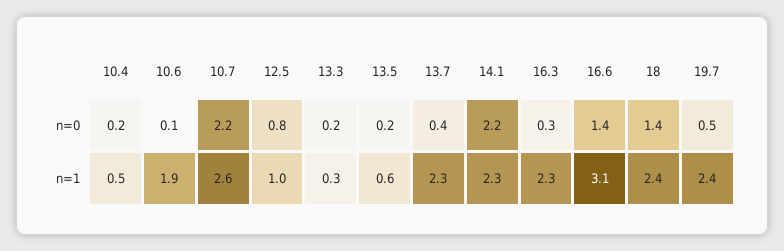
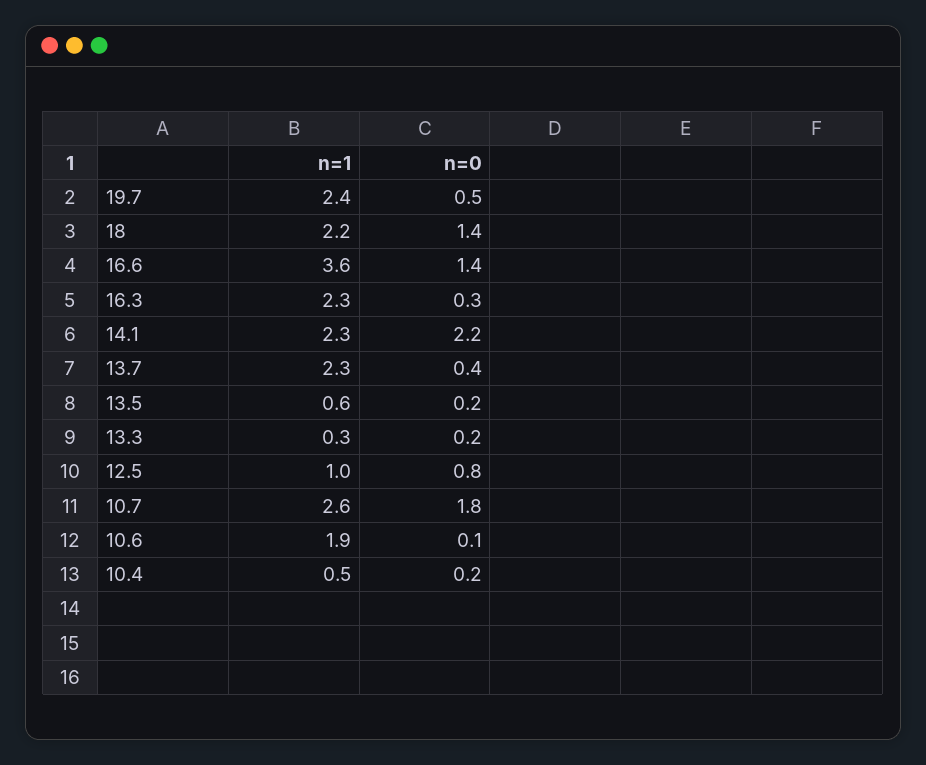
  {
    "10.4": {
      "n=0": 0.2,
      "n=1": 0.5
    },
    "10.6": {
      "n=0": 0.1,
      "n=1": 1.9
    },
    "10.7": {
-     "n=0": 2.2,
+     "n=0": 1.8,
      "n=1": 2.6
    },
    "12.5": {
      "n=0": 0.8,
      "n=1": 1
    },
    "13.3": {
      "n=0": 0.2,
      "n=1": 0.3
    },
    "13.5": {
      "n=0": 0.2,
      "n=1": 0.6
    },
    "13.7": {
      "n=0": 0.4,
      "n=1": 2.3
    },
    "14.1": {
      "n=0": 2.2,
      "n=1": 2.3
    },
    "16.3": {
      "n=0": 0.3,
      "n=1": 2.3
    },
    "16.6": {
      "n=0": 1.4,
-     "n=1": 3.1
+     "n=1": 3.6
    },
    "18": {
      "n=0": 1.4,
-     "n=1": 2.4
+     "n=1": 2.2
    },
    "19.7": {
      "n=0": 0.5,
      "n=1": 2.4
    }
  }

